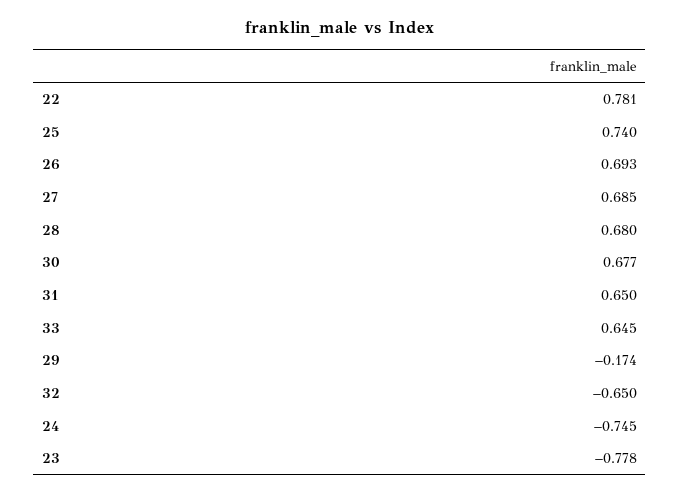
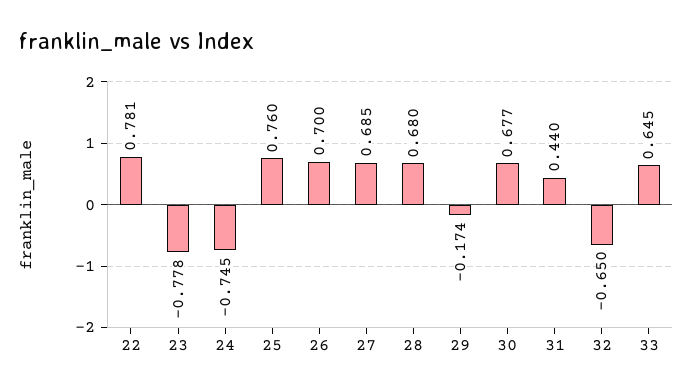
  {
    "22": 0.781,
-   "25": 0.74,
+   "25": 0.76,
-   "26": 0.693,
+   "26": 0.7,
    "27": 0.685,
    "28": 0.68,
    "30": 0.677,
-   "31": 0.65,
+   "31": 0.44,
    "33": 0.645,
    "29": -0.174,
    "32": -0.65,
    "24": -0.745,
    "23": -0.778
  }

